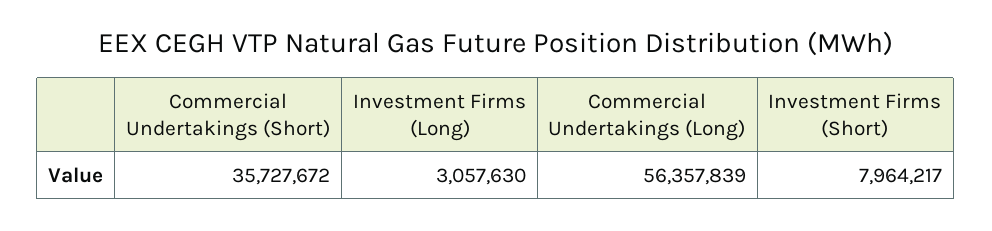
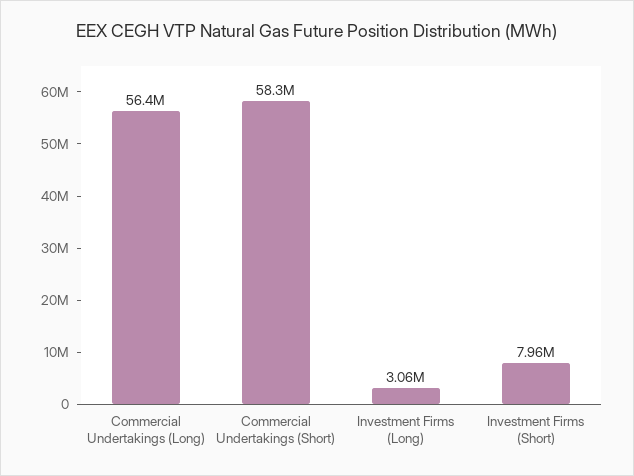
  {
-   "Commercial Undertakings (Short)": 35727672,
+   "Commercial Undertakings (Short)": 58300000,
    "Investment Firms (Long)": 3057630,
    "Commercial Undertakings (Long)": 56357839,
    "Investment Firms (Short)": 7964217
  }

